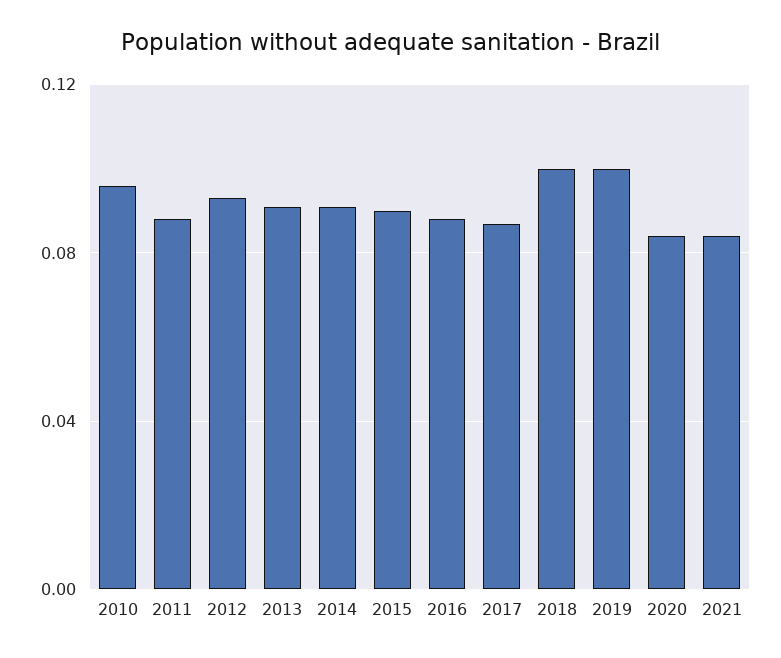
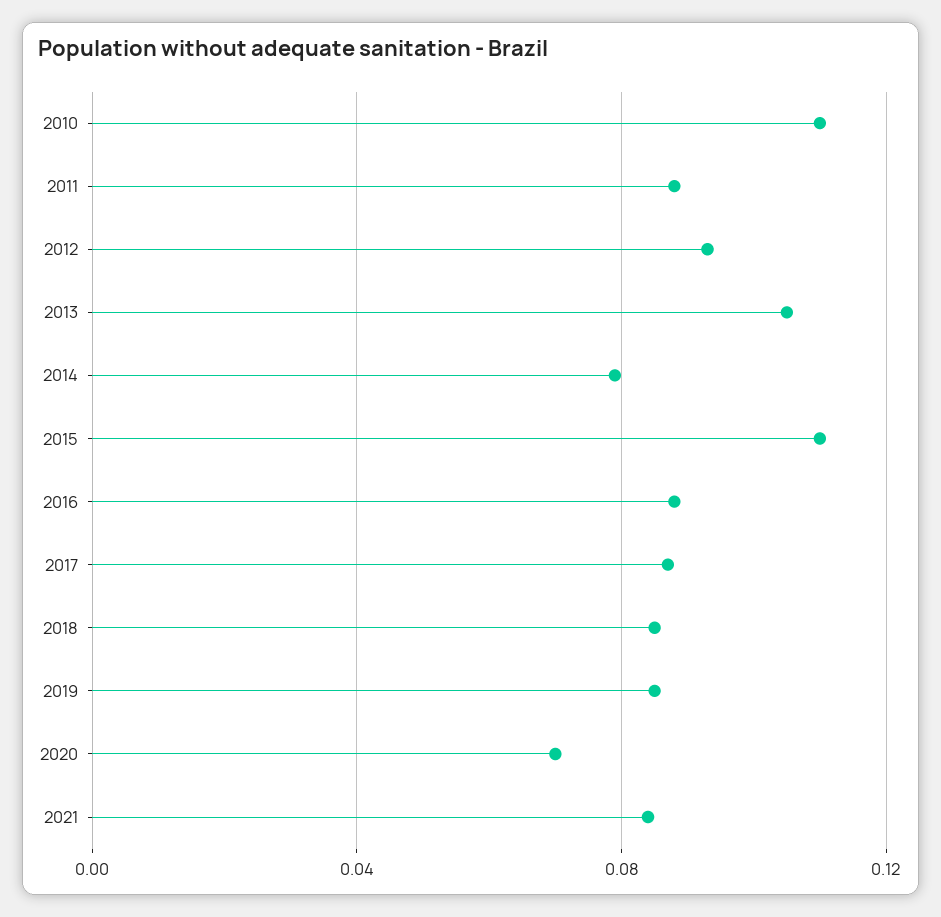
  {
-   "2010": 0.095,
+   "2010": 0.11,
    "2011": 0.09,
    "2012": 0.095,
-   "2013": 0.09,
+   "2013": 0.105,
-   "2014": 0.09,
+   "2014": 0.08,
-   "2015": 0.09,
+   "2015": 0.11,
    "2016": 0.09,
    "2017": 0.085,
-   "2018": 0.1,
+   "2018": 0.085,
-   "2019": 0.1,
+   "2019": 0.085,
-   "2020": 0.085,
+   "2020": 0.07,
    "2021": 0.085
  }

